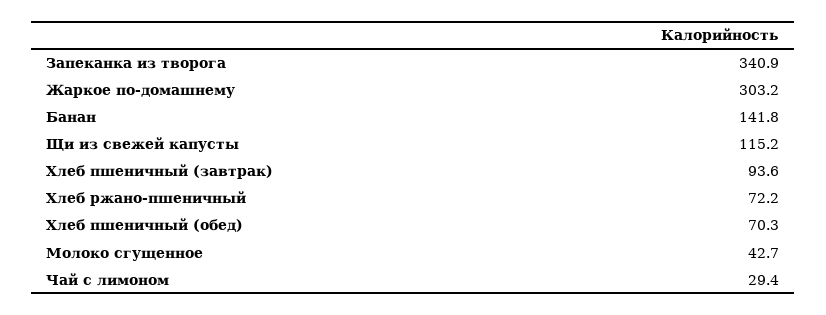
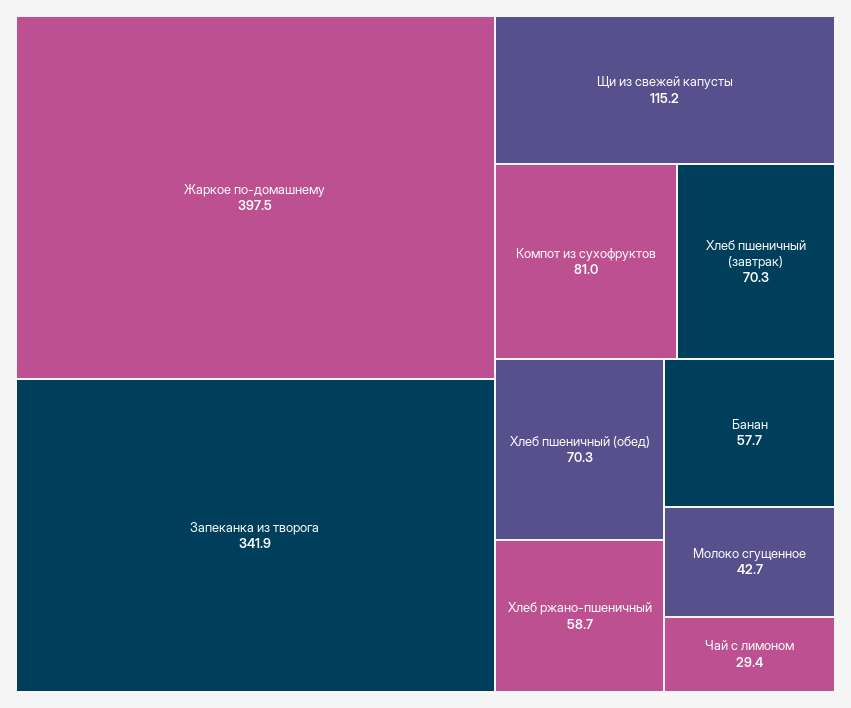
  {
-   "Запеканка из творога": 340.9,
+   "Запеканка из творога": 341.9,
-   "Жаркое по-домашнему": 303.2,
+   "Жаркое по-домашнему": 397.5,
-   "Банан": 141.8,
+   "Банан": 57.7,
    "Щи из свежей капусты": 115.2,
-   "Хлеб пшеничный (завтрак)": 93.6,
+   "Хлеб пшеничный (завтрак)": 70.3,
-   "Хлеб ржано-пшеничный": 72.2,
+   "Хлеб ржано-пшеничный": 58.7,
    "Хлеб пшеничный (обед)": 70.3,
    "Молоко сгущенное": 42.7,
-   "Чай с лимоном": 29.4
+   "Чай с лимоном": 29.4,
+   "Компот из сухофруктов": 81
  }

